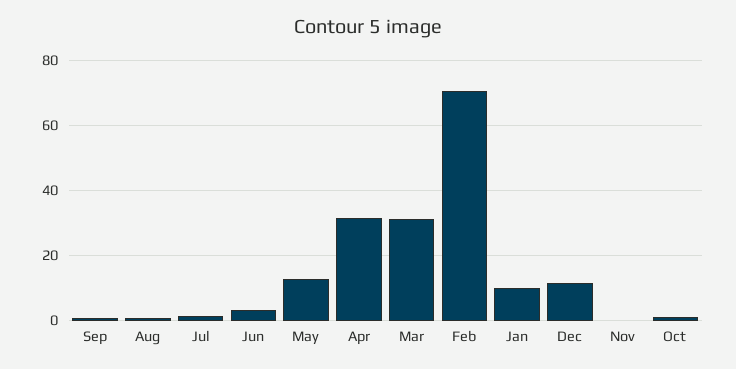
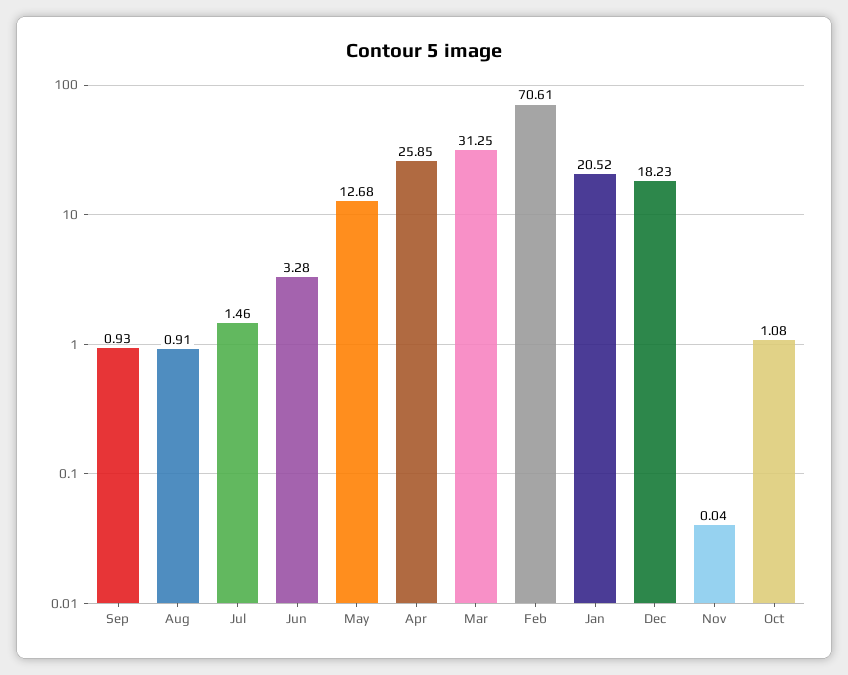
  {
    "Sep": 0.93,
    "Aug": 0.91,
    "Jul": 1.46,
    "Jun": 3.28,
    "May": 12.68,
-   "Apr": 32,
+   "Apr": 25.85,
    "Mar": 31.25,
    "Feb": 70.61,
-   "Jan": 10,
+   "Jan": 20.52,
-   "Dec": 12,
+   "Dec": 18.23,
    "Nov": 0.04,
    "Oct": 1.08
  }

